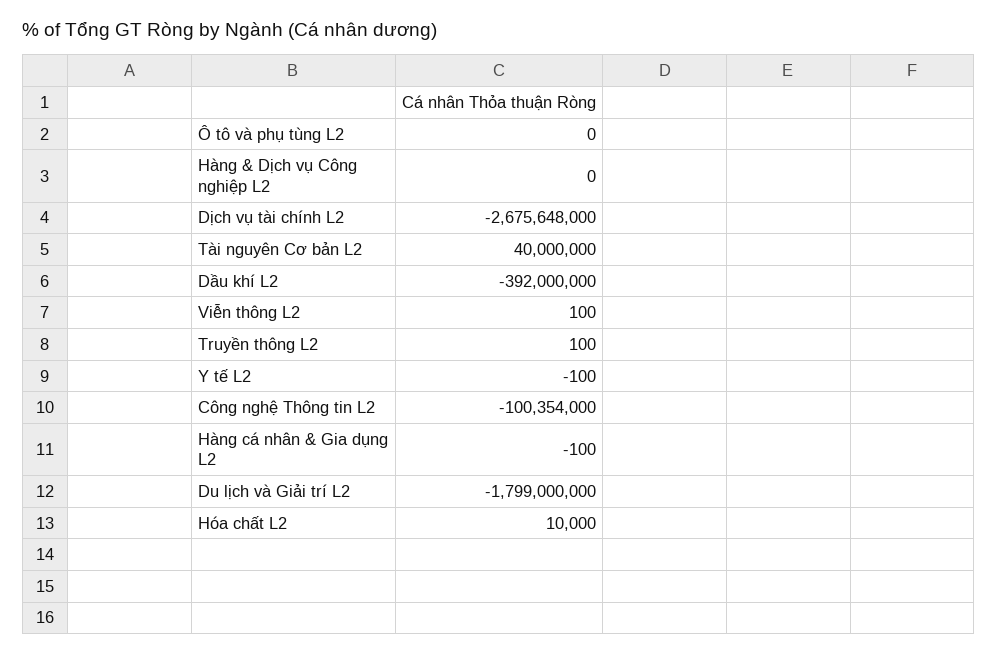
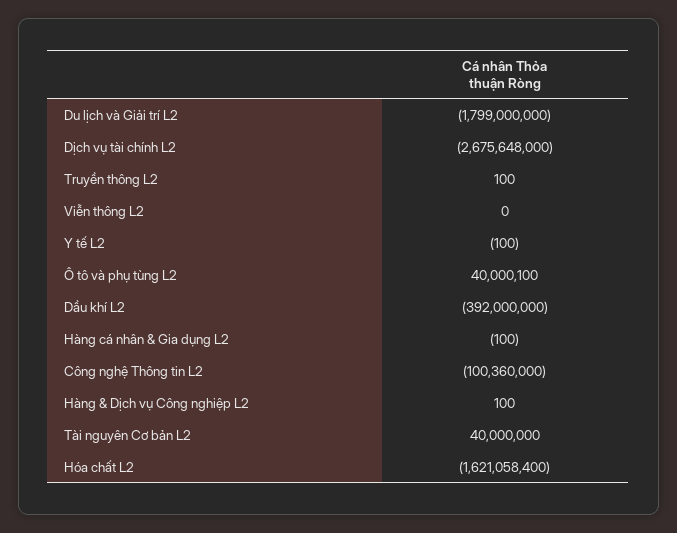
  {
-   "Ô tô và phụ tùng L2": 0,
+   "Ô tô và phụ tùng L2": 40000100,
-   "Hàng & Dịch vụ Công nghiệp L2": 0,
+   "Hàng & Dịch vụ Công nghiệp L2": 100,
    "Dịch vụ tài chính L2": -2675648000,
    "Tài nguyên Cơ bản L2": 40000000,
    "Dầu khí L2": -392000000,
-   "Viễn thông L2": 100,
+   "Viễn thông L2": 0,
    "Truyền thông L2": 100,
    "Y tế L2": -100,
-   "Công nghệ Thông tin L2": -100354000,
+   "Công nghệ Thông tin L2": -100360000,
    "Hàng cá nhân & Gia dụng L2": -100,
    "Du lịch và Giải trí L2": -1799000000,
-   "Hóa chất L2": 10000
+   "Hóa chất L2": -1621058400
  }

